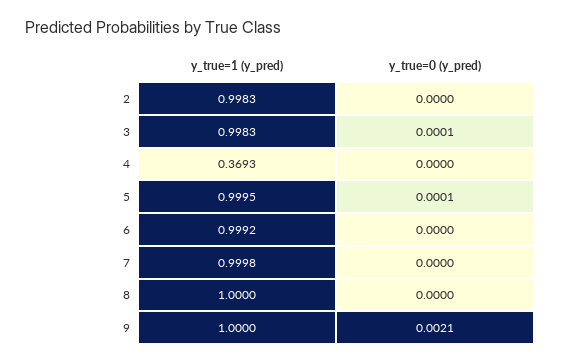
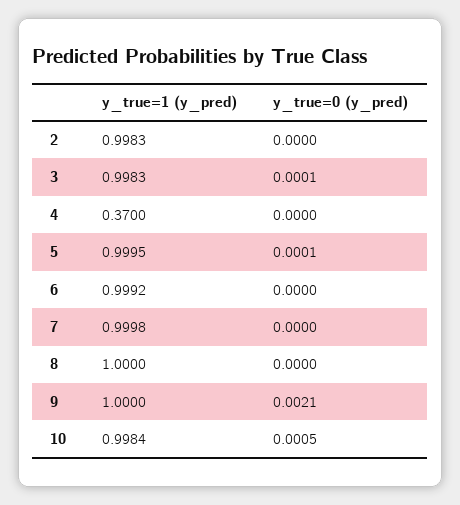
  {
    "y_true=1 (y_pred)": {
      "2": 0.9983,
      "3": 0.9983,
-     "4": 0.3693,
+     "4": 0.37,
      "5": 0.9995,
      "6": 0.9992,
      "7": 0.9998,
      "8": 1,
-     "9": 1
+     "9": 1,
+     "10": 0.9984
    },
    "y_true=0 (y_pred)": {
      "2": 0,
      "3": 0.0001,
      "4": 0,
      "5": 0.0001,
      "6": 0,
      "7": 0,
      "8": 0,
-     "9": 0.0021
+     "9": 0.0021,
+     "10": 0.0005
    }
  }

